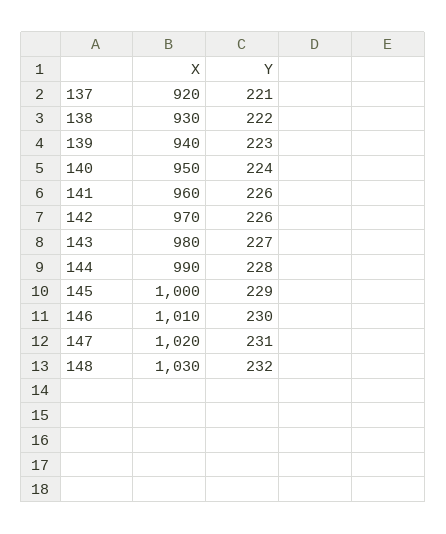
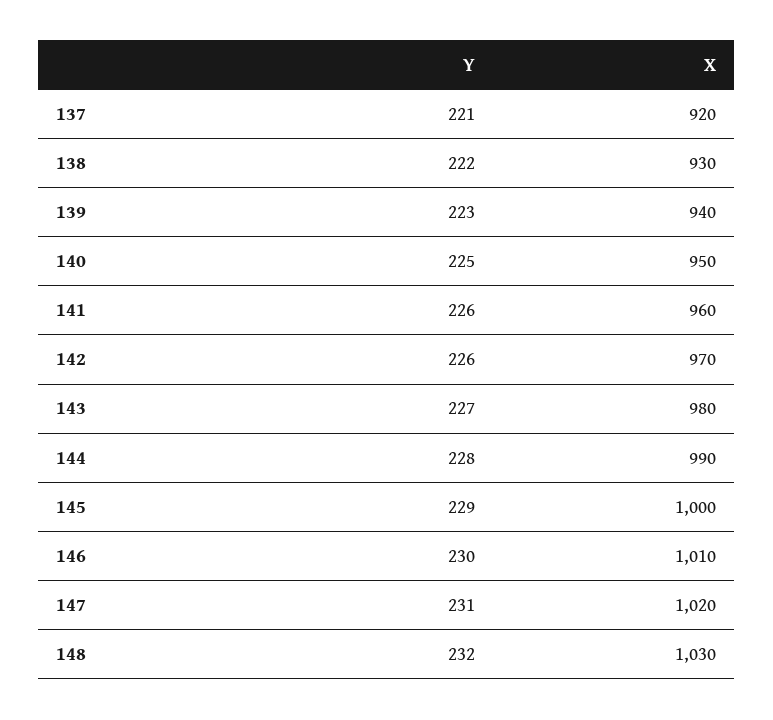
  {
    "X": {
      "137": 920,
      "138": 930,
      "139": 940,
      "140": 950,
      "141": 960,
      "142": 970,
      "143": 980,
      "144": 990,
      "145": 1000,
      "146": 1010,
      "147": 1020,
      "148": 1030
    },
    "Y": {
      "137": 221,
      "138": 222,
      "139": 223,
-     "140": 224,
+     "140": 225,
      "141": 226,
      "142": 226,
      "143": 227,
      "144": 228,
      "145": 229,
      "146": 230,
      "147": 231,
      "148": 232
    }
  }

